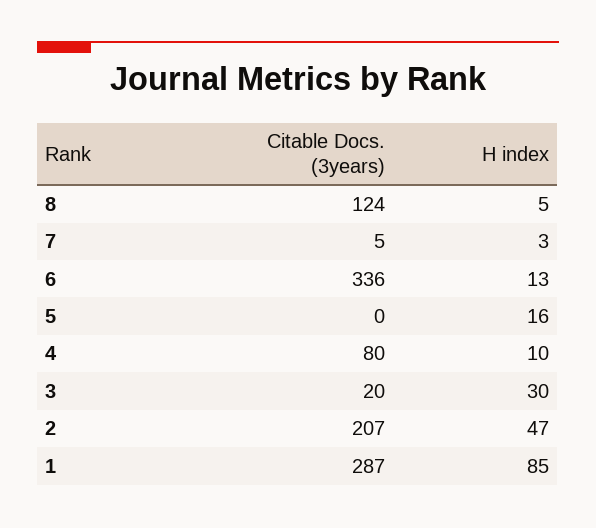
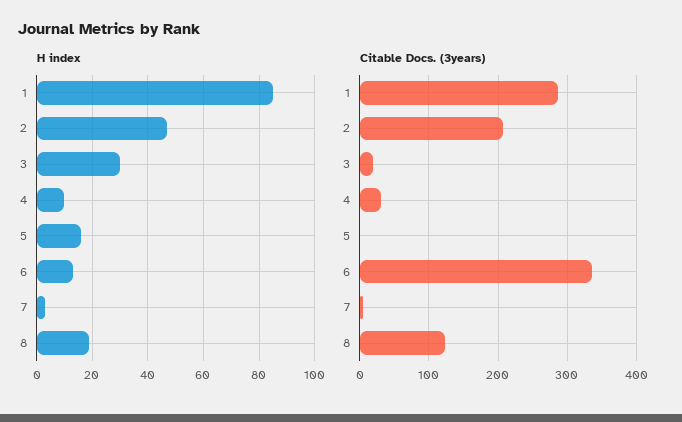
  {
    "Citable Docs. (3years)": {
      "8": 124,
      "7": 5,
      "6": 336,
      "5": 0,
-     "4": 80,
+     "4": 30,
      "3": 20,
      "2": 207,
      "1": 287
    },
    "H index": {
-     "8": 5,
+     "8": 20,
      "7": 3,
      "6": 13,
      "5": 16,
      "4": 10,
      "3": 30,
      "2": 47,
      "1": 85
    }
  }

